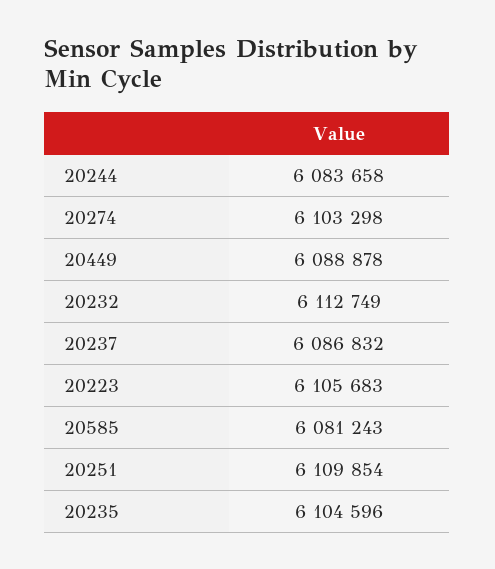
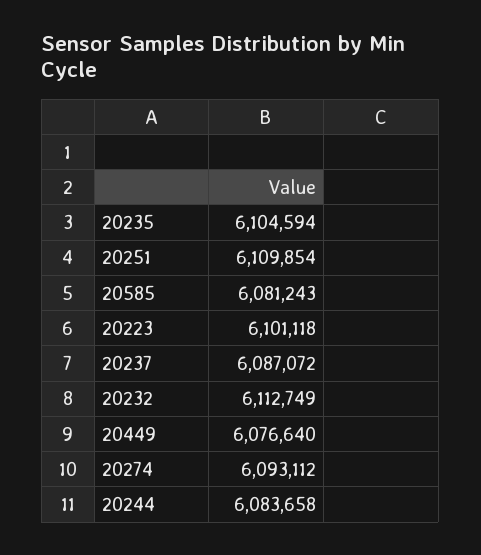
  {
    "20244": 6083658,
-   "20274": 6103298,
+   "20274": 6093112,
-   "20449": 6088878,
+   "20449": 6076640,
    "20232": 6112749,
-   "20237": 6086832,
+   "20237": 6087072,
-   "20223": 6105683,
+   "20223": 6101118,
    "20585": 6081243,
    "20251": 6109854,
-   "20235": 6104596
+   "20235": 6104594
  }

